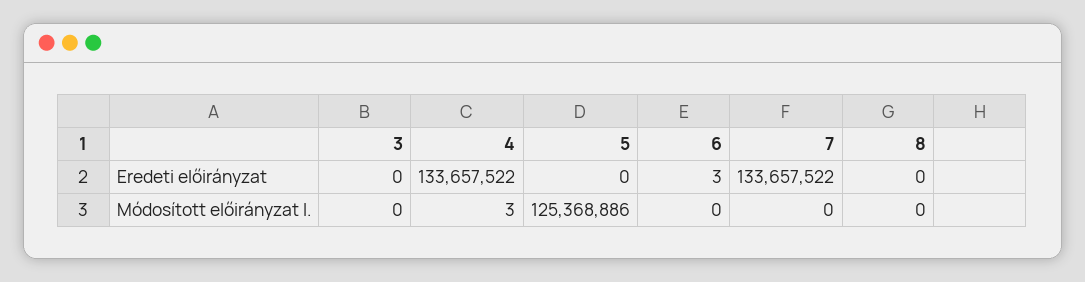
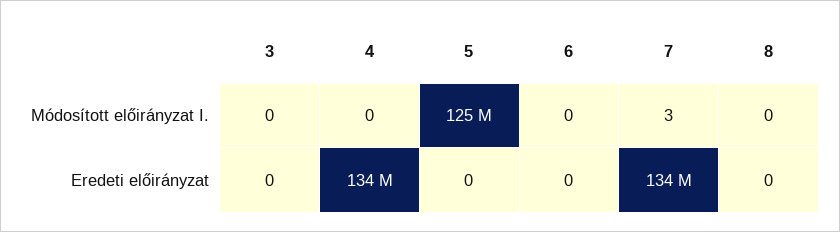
  {
    "3": {
      "Eredeti előirányzat": 0,
      "Módosított előirányzat I.": 0
    },
    "4": {
      "Eredeti előirányzat": 133657522,
-     "Módosított előirányzat I.": 3
+     "Módosított előirányzat I.": 0
    },
    "5": {
      "Eredeti előirányzat": 0,
      "Módosított előirányzat I.": 125368886
    },
    "6": {
-     "Eredeti előirányzat": 3,
+     "Eredeti előirányzat": 0,
      "Módosított előirányzat I.": 0
    },
    "7": {
      "Eredeti előirányzat": 133657522,
-     "Módosított előirányzat I.": 0
+     "Módosított előirányzat I.": 3
    },
    "8": {
      "Eredeti előirányzat": 0,
      "Módosított előirányzat I.": 0
    }
  }

